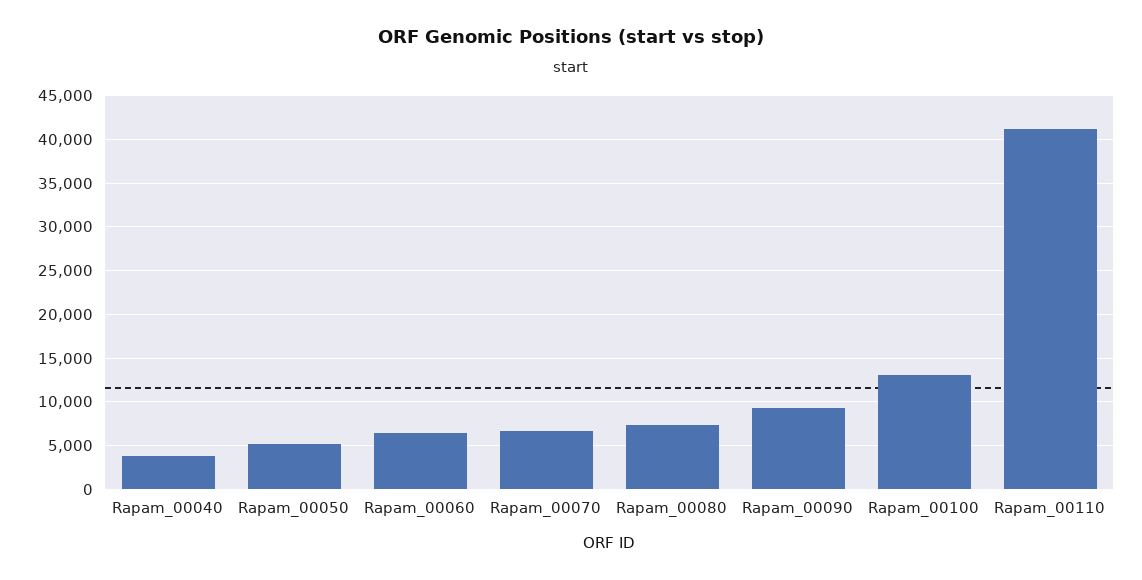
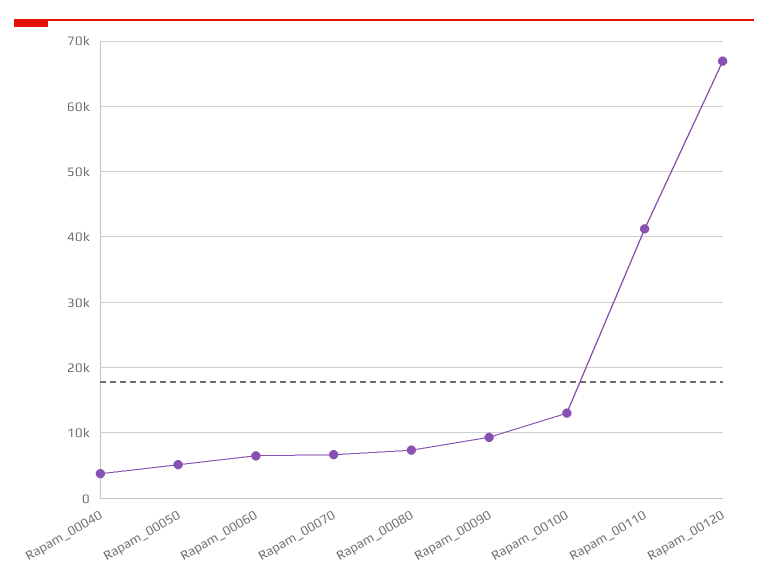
  {
    "Rapam_00040": 4000,
    "Rapam_00050": 5000,
    "Rapam_00060": 6000,
    "Rapam_00070": 7000,
    "Rapam_00080": 7000,
    "Rapam_00090": 9000,
    "Rapam_00100": 13000,
-   "Rapam_00110": 41000
+   "Rapam_00110": 41000,
+   "Rapam_00120": 67000
  }

